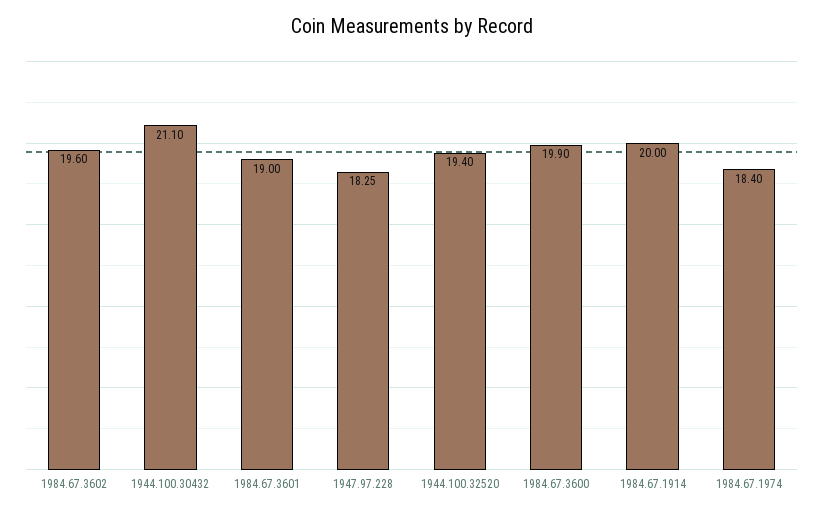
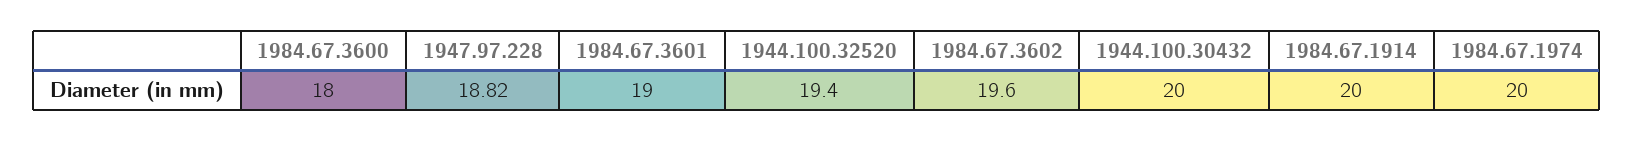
  {
    "1984.67.3602": 19.6,
-   "1944.100.30432": 21.1,
+   "1944.100.30432": 20,
    "1984.67.3601": 19,
-   "1947.97.228": 18.25,
+   "1947.97.228": 18.82,
    "1944.100.32520": 19.4,
-   "1984.67.3600": 19.9,
+   "1984.67.3600": 18,
    "1984.67.1914": 20,
-   "1984.67.1974": 18.4
+   "1984.67.1974": 20
  }

